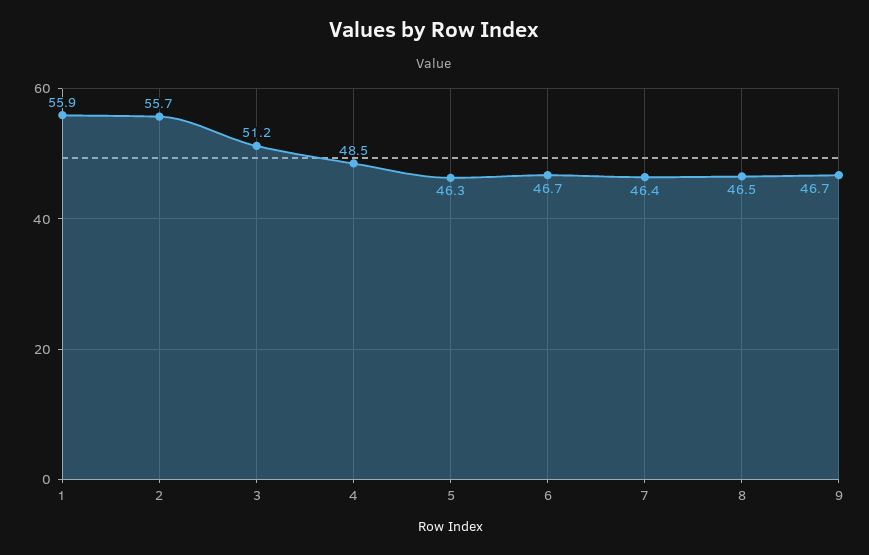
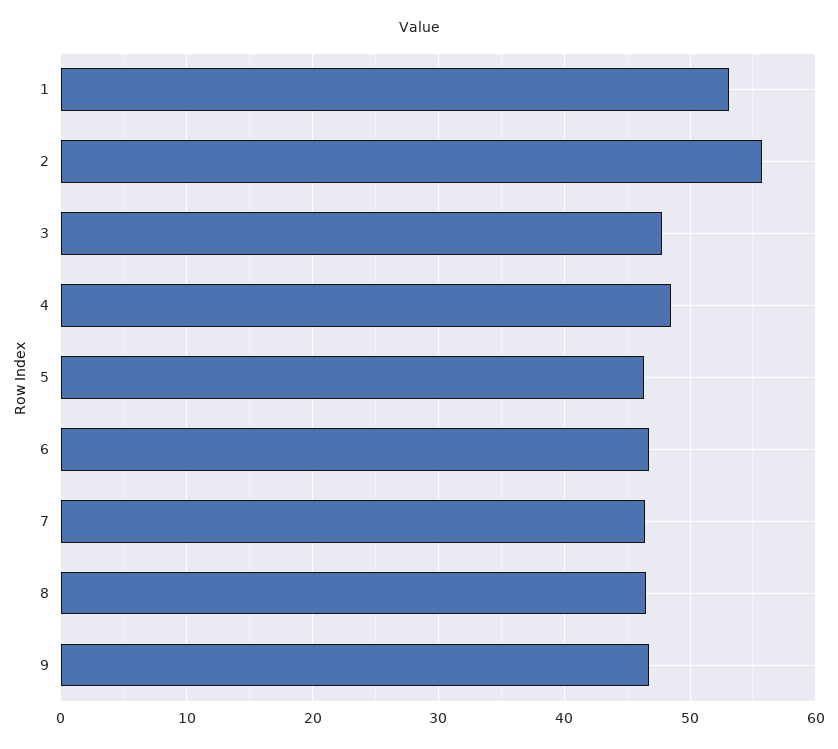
  {
-   "1": 55.9,
+   "1": 53,
    "2": 55.7,
-   "3": 51.2,
+   "3": 48,
    "4": 48.5,
    "5": 46.3,
    "6": 46.7,
    "7": 46.4,
    "8": 46.5,
    "9": 46.7
  }

